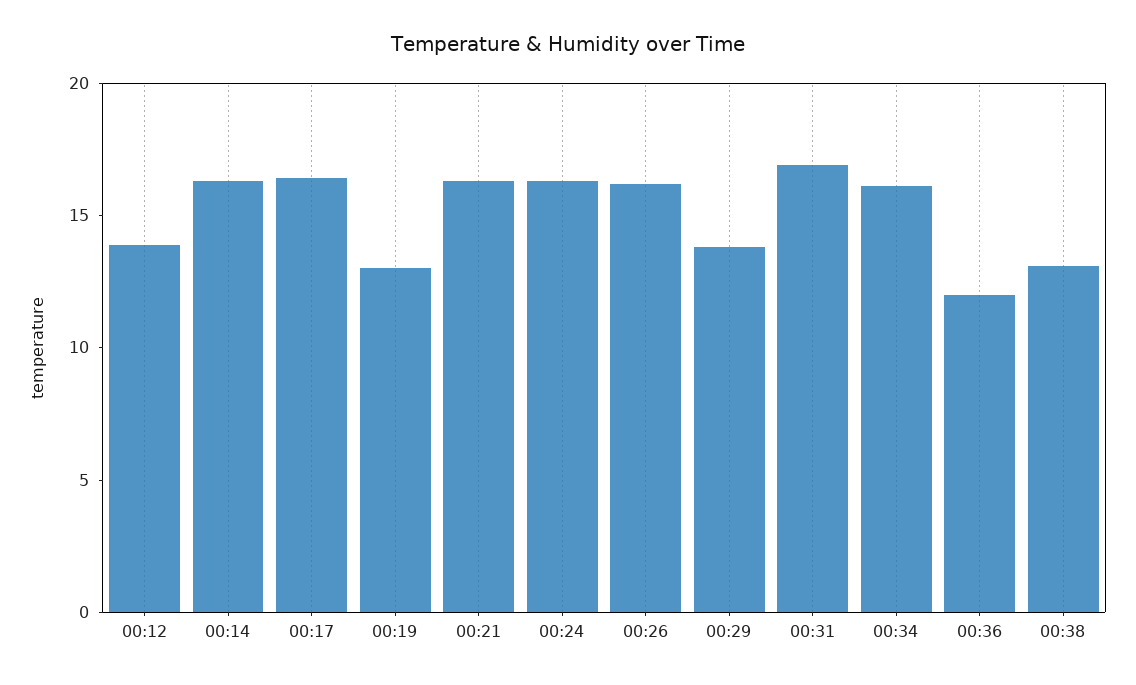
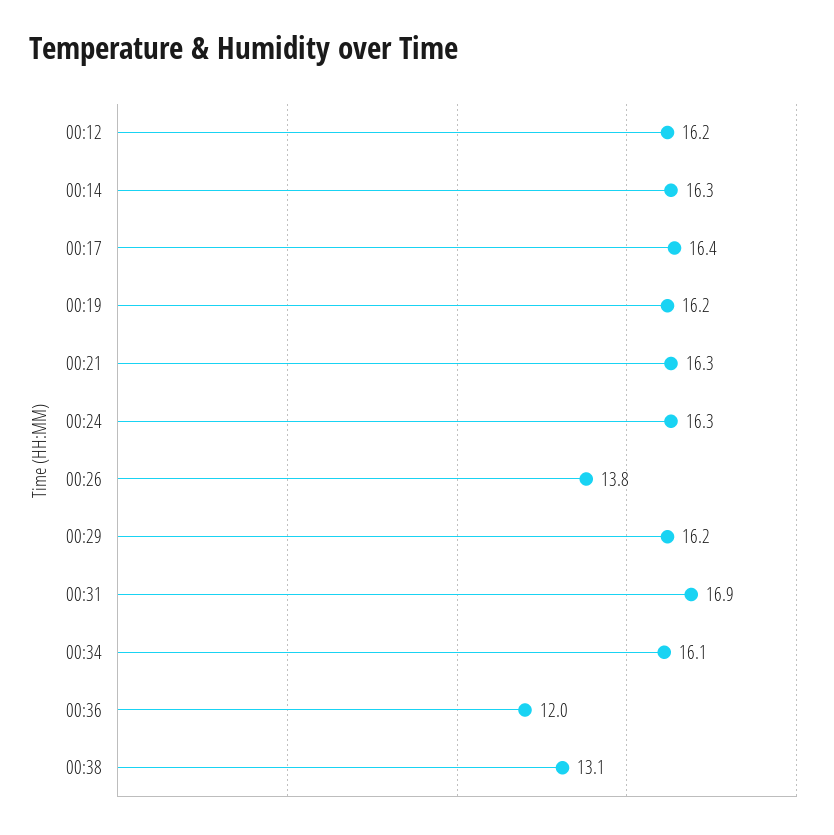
  {
-   "00:12": 14,
+   "00:12": 16.2,
    "00:14": 16.3,
    "00:17": 16.4,
-   "00:19": 13,
+   "00:19": 16.2,
    "00:21": 16.3,
    "00:24": 16.3,
-   "00:26": 16,
+   "00:26": 13.8,
-   "00:29": 14,
+   "00:29": 16.2,
    "00:31": 16.9,
    "00:34": 16.1,
    "00:36": 12,
    "00:38": 13.1
  }

